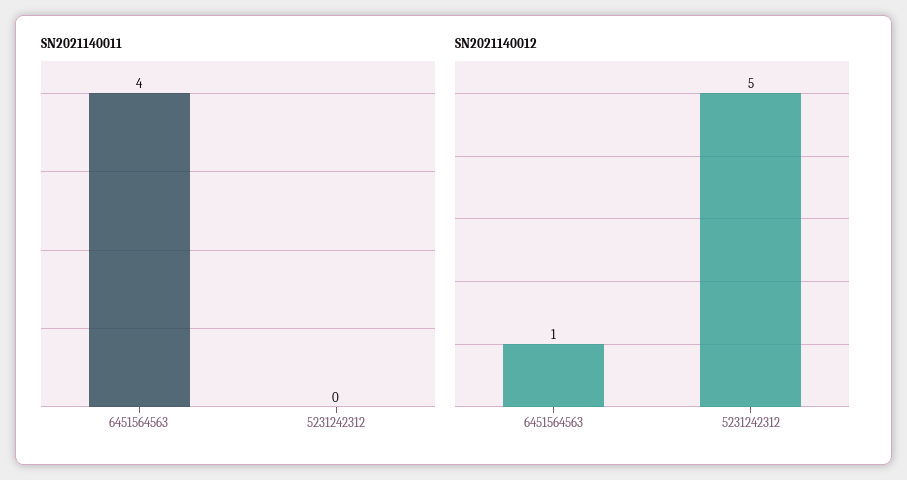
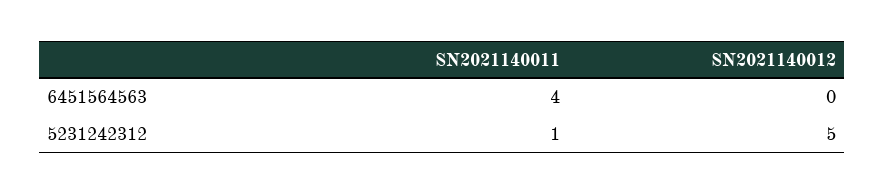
  {
    "SN2021140011": {
      "6451564563": 4,
-     "5231242312": 0
+     "5231242312": 1
    },
    "SN2021140012": {
-     "6451564563": 1,
+     "6451564563": 0,
      "5231242312": 5
    }
  }

